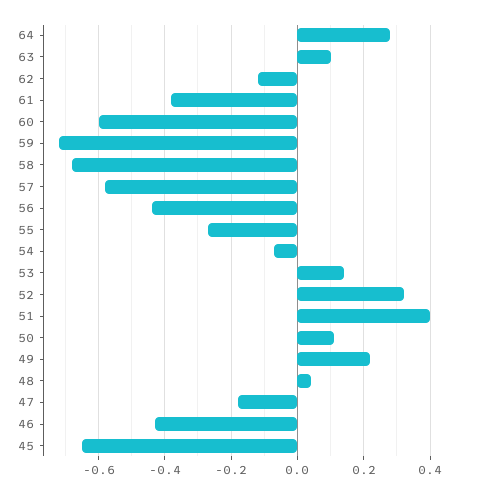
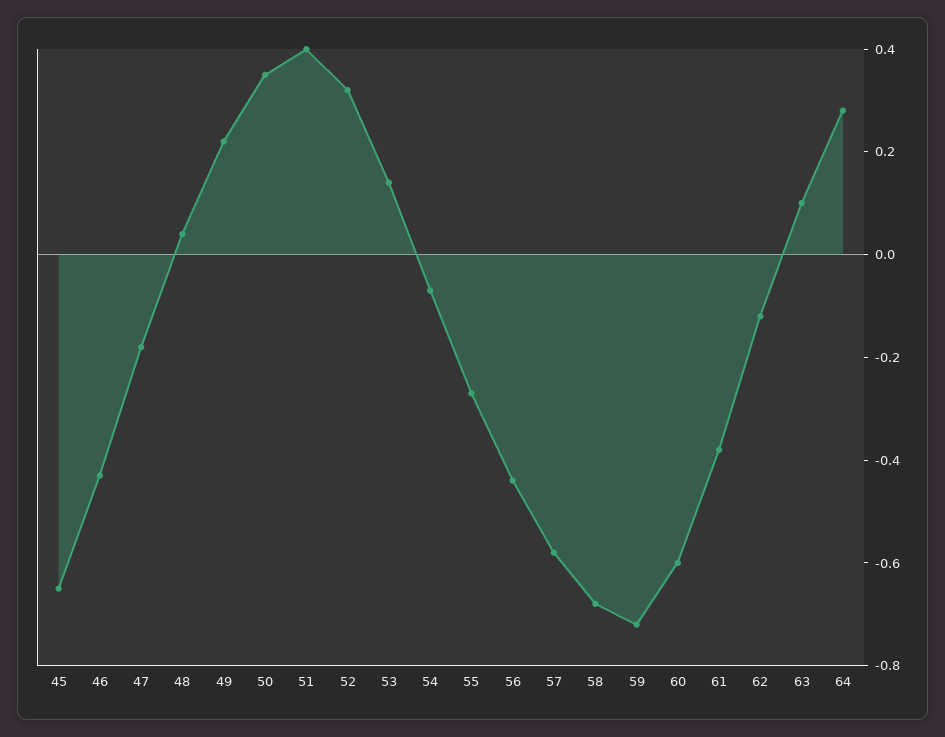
  {
    "64": 0.3,
    "63": 0.1,
    "62": -0.1,
    "61": -0.4,
    "60": -0.6,
    "59": -0.7,
    "58": -0.7,
    "57": -0.6,
    "56": -0.45,
    "55": -0.25,
    "54": -0.05,
    "53": 0.15,
    "52": 0.3,
    "51": 0.4,
-   "50": 0.1,
+   "50": 0.35,
    "49": 0.2,
    "48": 0.05,
    "47": -0.2,
    "46": -0.45,
    "45": -0.65
  }

